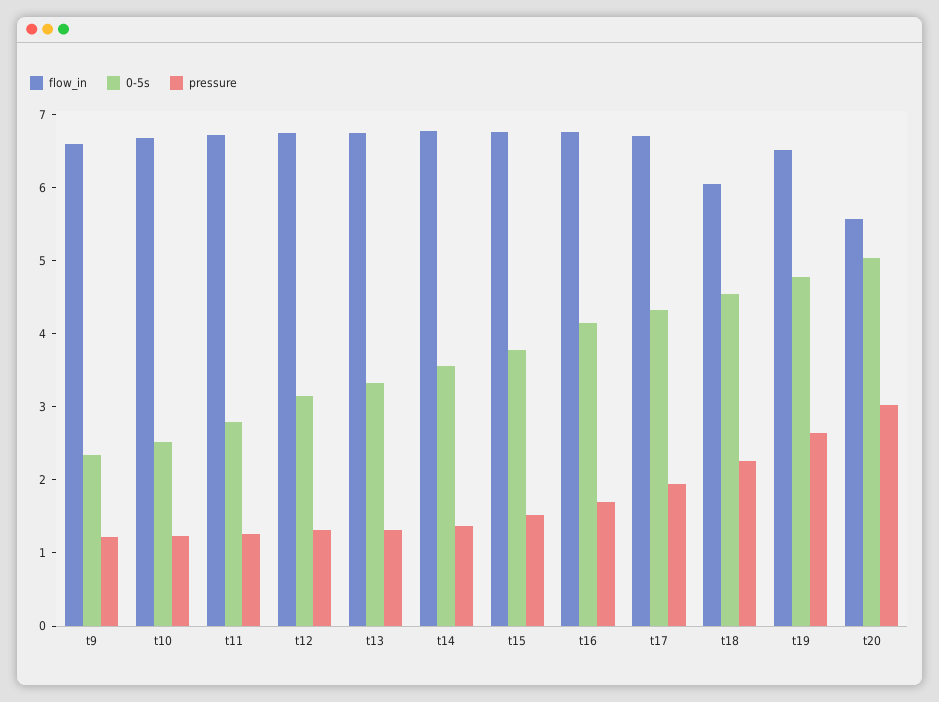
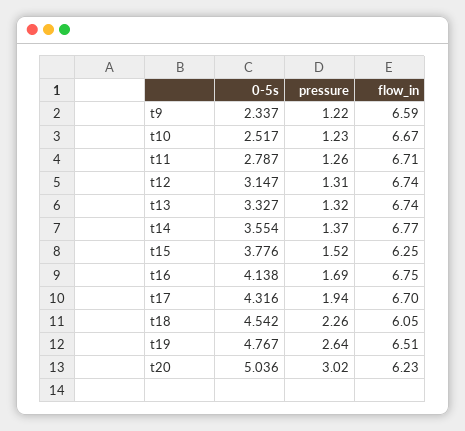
  {
    "flow_in": {
      "t9": 6.59,
      "t10": 6.67,
      "t11": 6.71,
      "t12": 6.74,
      "t13": 6.74,
      "t14": 6.77,
-     "t15": 6.8,
+     "t15": 6.25,
      "t16": 6.75,
      "t17": 6.7,
      "t18": 6.05,
      "t19": 6.51,
-     "t20": 5.6
+     "t20": 6.23
    },
    "0-5s": {
      "t9": 2.337,
      "t10": 2.517,
      "t11": 2.787,
      "t12": 3.147,
      "t13": 3.327,
      "t14": 3.554,
      "t15": 3.776,
      "t16": 4.138,
      "t17": 4.316,
      "t18": 4.542,
      "t19": 4.767,
      "t20": 5.036
    },
    "pressure": {
      "t9": 1.22,
      "t10": 1.23,
      "t11": 1.26,
      "t12": 1.31,
      "t13": 1.32,
      "t14": 1.37,
      "t15": 1.52,
      "t16": 1.69,
      "t17": 1.94,
      "t18": 2.26,
      "t19": 2.64,
      "t20": 3.02
    }
  }

